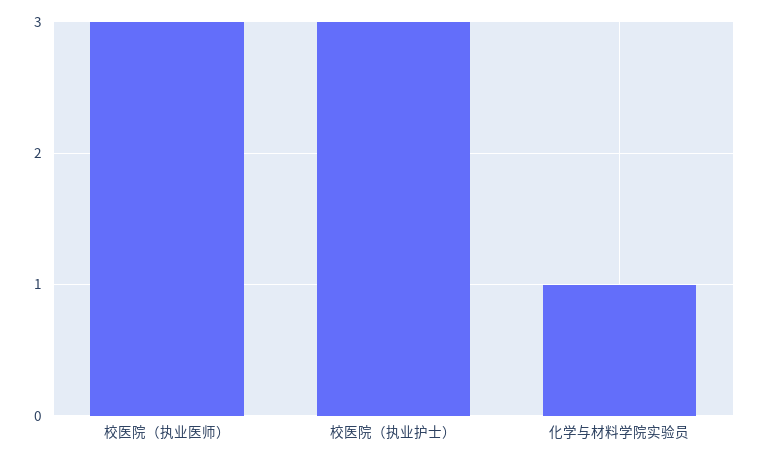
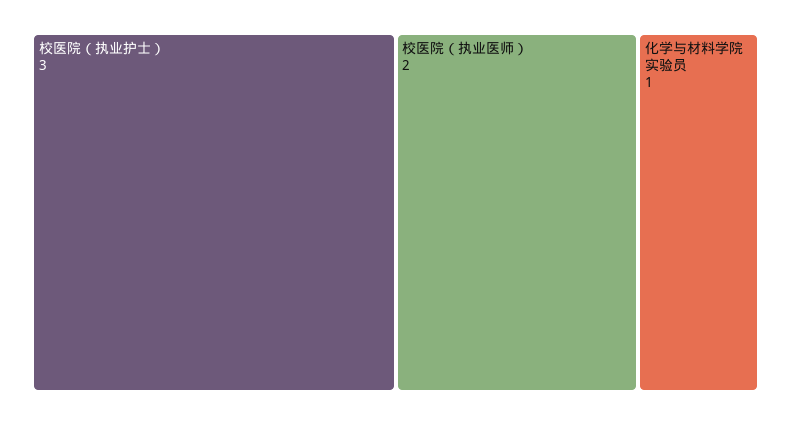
  {
-   "校医院（执业医师）": 3,
+   "校医院（执业医师）": 2,
    "校医院（执业护士）": 3,
    "化学与材料学院实验员": 1
  }

